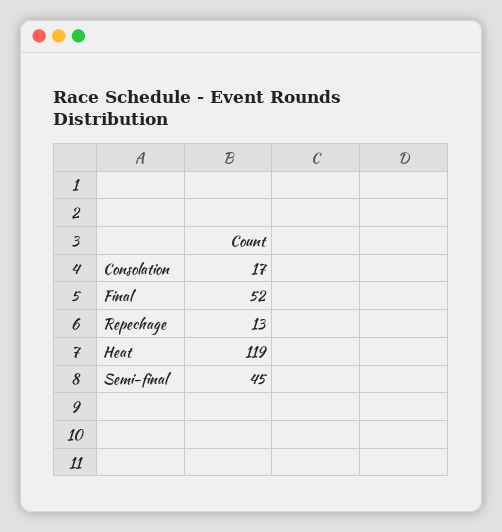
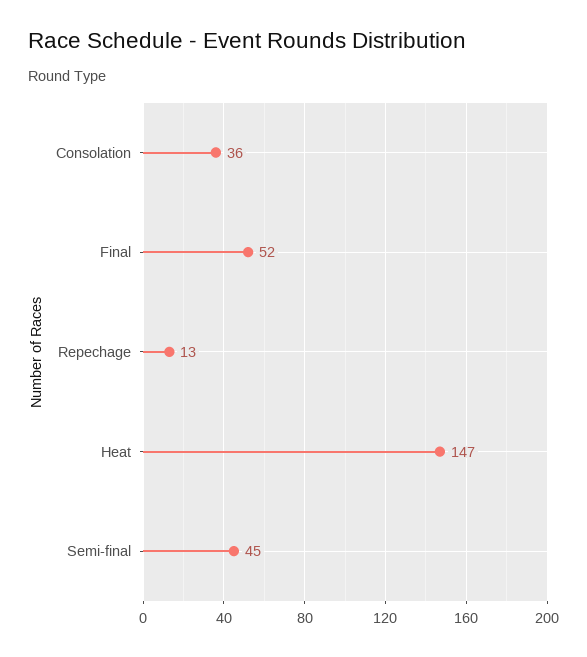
  {
-   "Consolation": 17,
+   "Consolation": 36,
    "Final": 52,
    "Repechage": 13,
-   "Heat": 119,
+   "Heat": 147,
    "Semi-final": 45
  }

